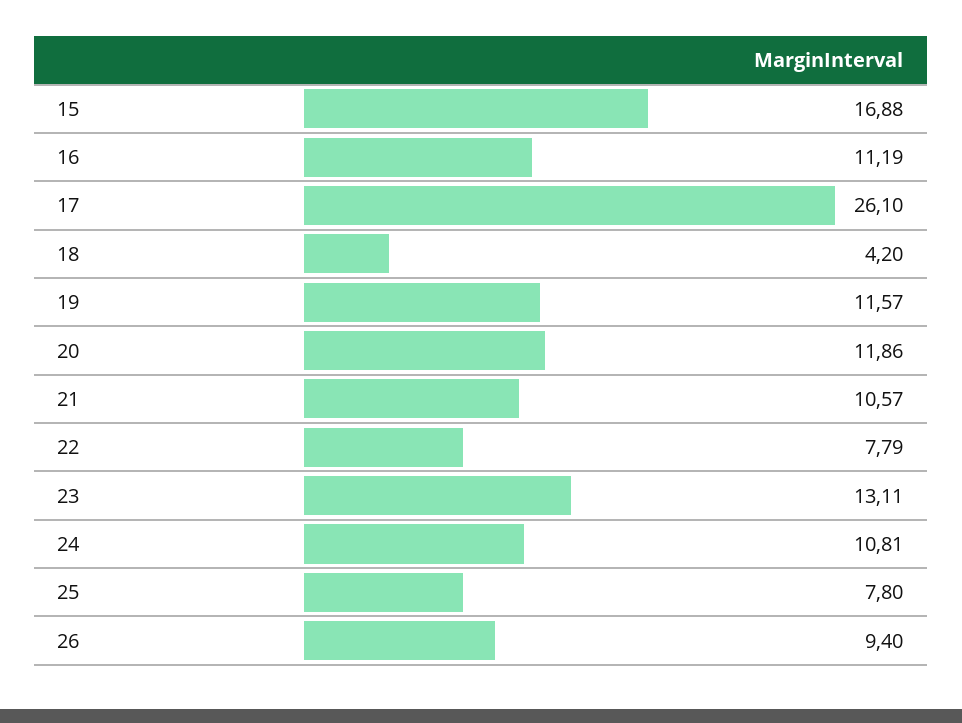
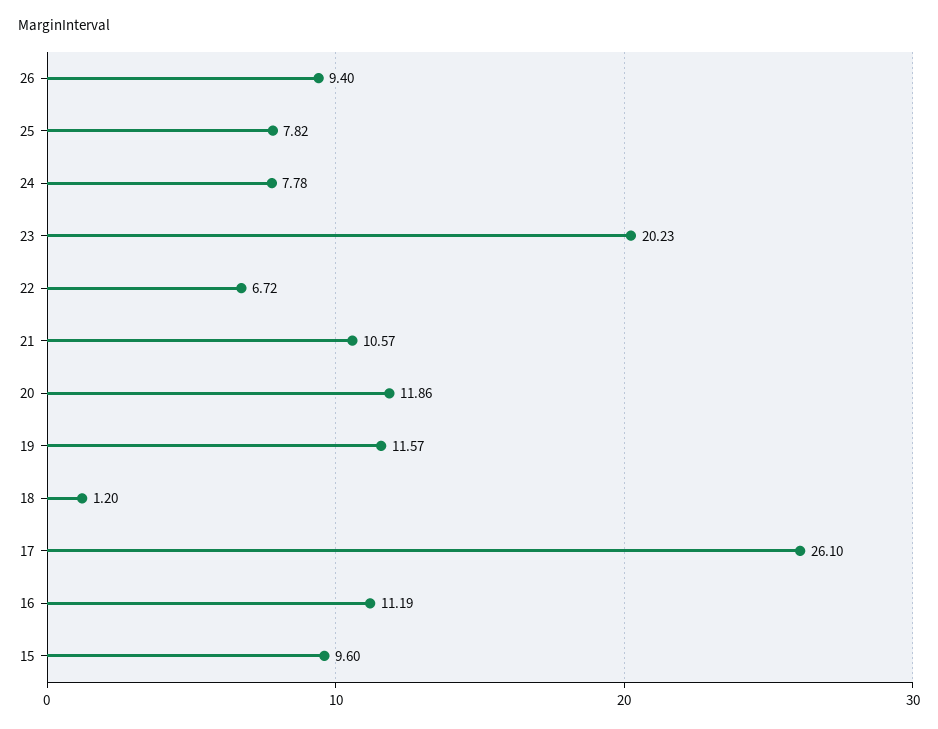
  {
-   "15": 16.88,
+   "15": 9.6,
    "16": 11.19,
    "17": 26.1,
-   "18": 4.2,
+   "18": 1.2,
    "19": 11.57,
    "20": 11.86,
    "21": 10.57,
-   "22": 7.79,
+   "22": 6.72,
-   "23": 13.11,
+   "23": 20.23,
-   "24": 10.81,
+   "24": 7.78,
-   "25": 7.8,
+   "25": 7.82,
    "26": 9.4
  }

